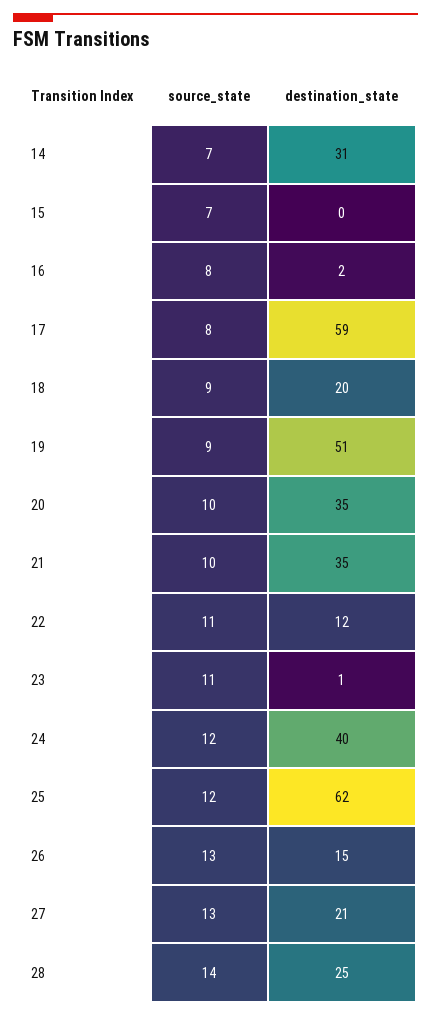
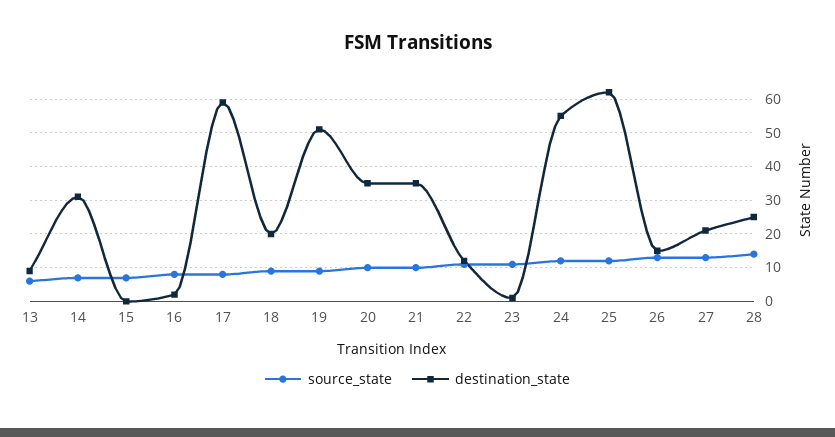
  {
    "source_state": {
      "14": 7,
      "15": 7,
      "16": 8,
      "17": 8,
      "18": 9,
      "19": 9,
      "20": 10,
      "21": 10,
      "22": 11,
      "23": 11,
      "24": 12,
      "25": 12,
      "26": 13,
      "27": 13,
-     "28": 14
+     "28": 14,
+     "13": 5
    },
    "destination_state": {
      "14": 31,
      "15": 0,
      "16": 2,
      "17": 59,
      "18": 20,
      "19": 51,
      "20": 35,
      "21": 35,
      "22": 12,
      "23": 1,
-     "24": 40,
+     "24": 55,
      "25": 62,
      "26": 15,
      "27": 21,
-     "28": 25
+     "28": 25,
+     "13": 10
    }
  }

